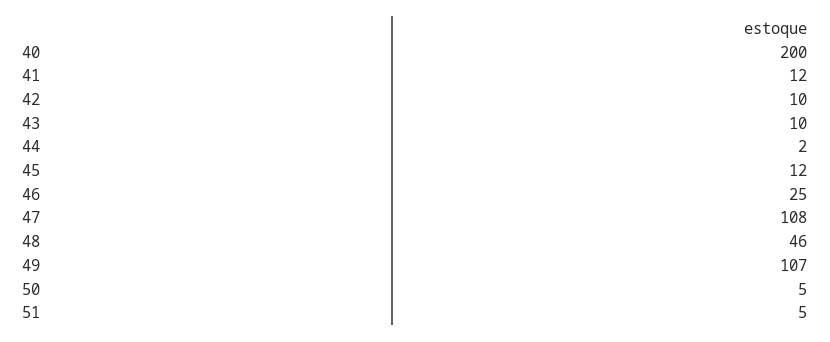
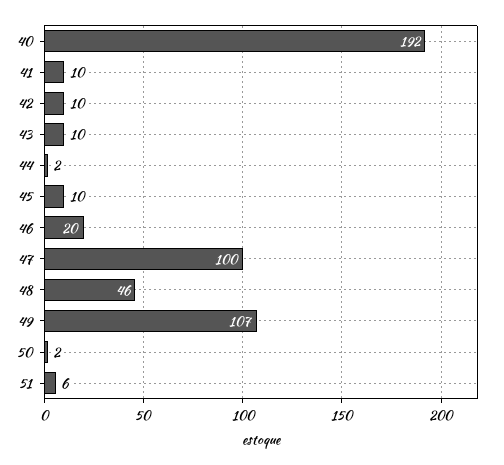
  {
-   "40": 200,
+   "40": 192,
-   "41": 12,
+   "41": 10,
    "42": 10,
    "43": 10,
    "44": 2,
-   "45": 12,
+   "45": 10,
-   "46": 25,
+   "46": 20,
-   "47": 108,
+   "47": 100,
    "48": 46,
    "49": 107,
-   "50": 5,
+   "50": 2,
-   "51": 5
+   "51": 6
  }

